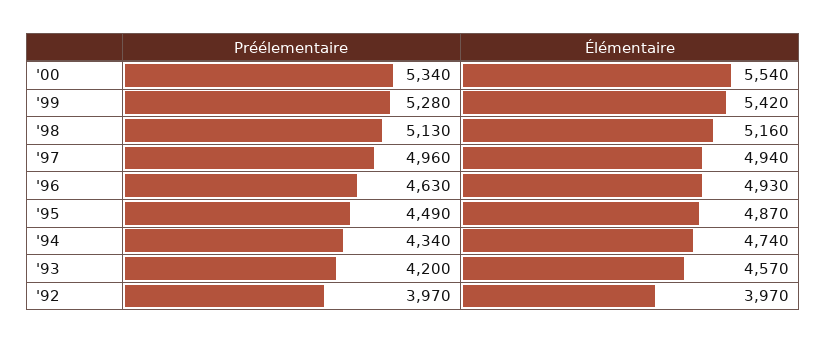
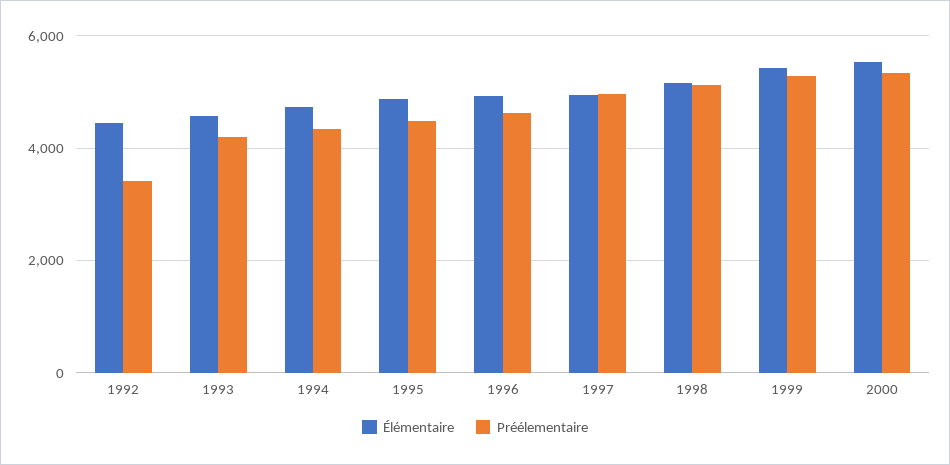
  {
    "Préélementaire": {
      "'00": 5340,
      "'99": 5280,
      "'98": 5130,
      "'97": 4960,
      "'96": 4630,
      "'95": 4490,
      "'94": 4340,
      "'93": 4200,
-     "'92": 3970
+     "'92": 3400
    },
    "Élémentaire": {
      "'00": 5540,
      "'99": 5420,
      "'98": 5160,
      "'97": 4940,
      "'96": 4930,
      "'95": 4870,
      "'94": 4740,
      "'93": 4570,
-     "'92": 3970
+     "'92": 4400
    }
  }

